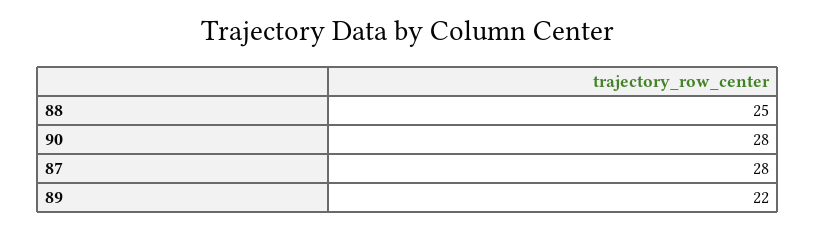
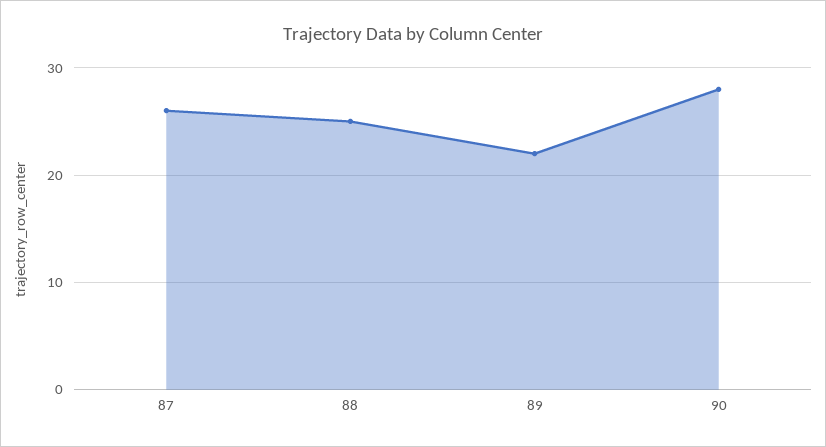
  {
    "88": 25,
    "90": 28,
-   "87": 28,
+   "87": 26,
    "89": 22
  }

